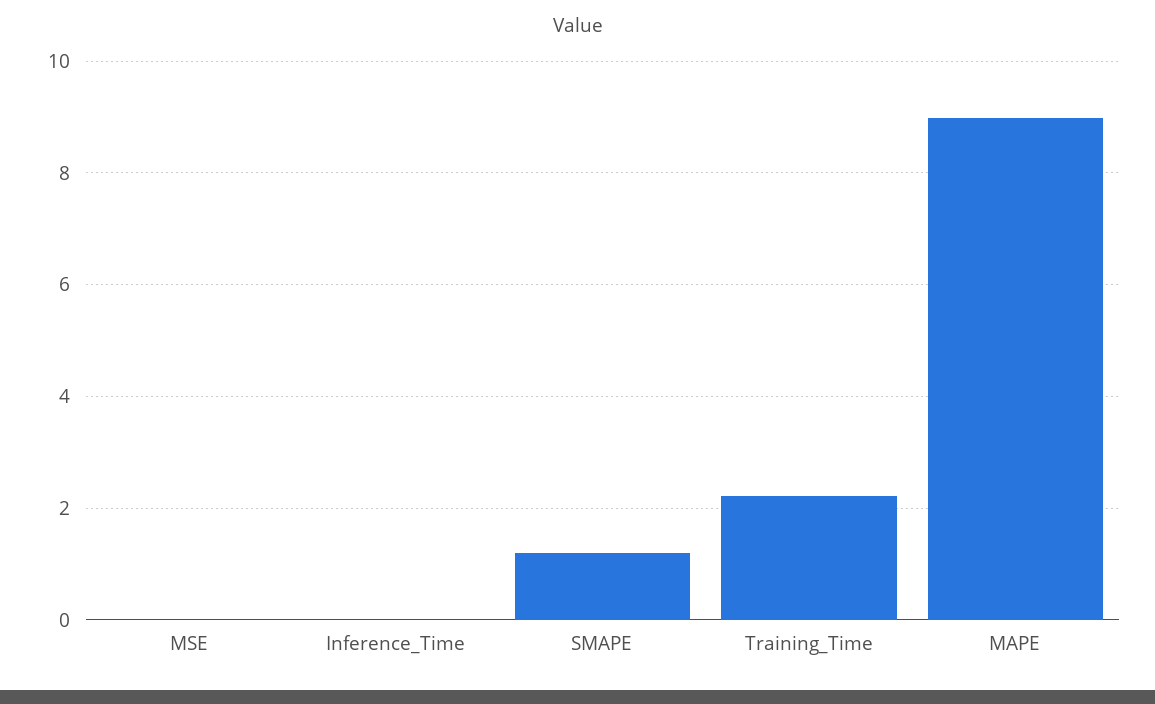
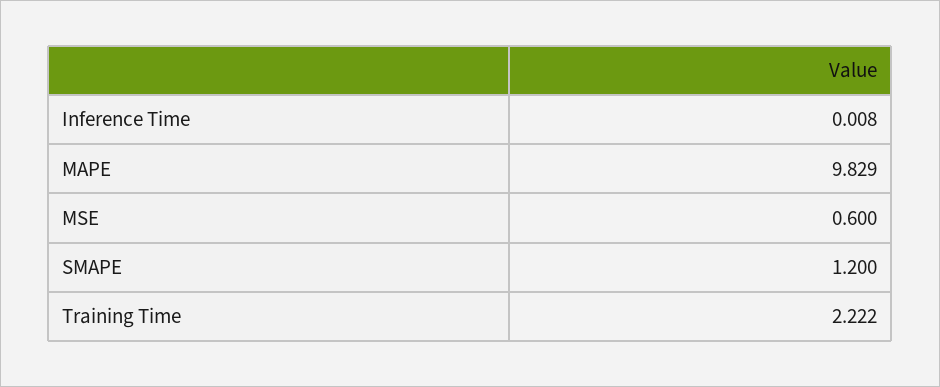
  {
-   "MSE": 0,
+   "MSE": 0.6,
    "Inference_Time": 0.008,
    "SMAPE": 1.2,
    "Training_Time": 2.222,
-   "MAPE": 9
+   "MAPE": 9.829
  }

